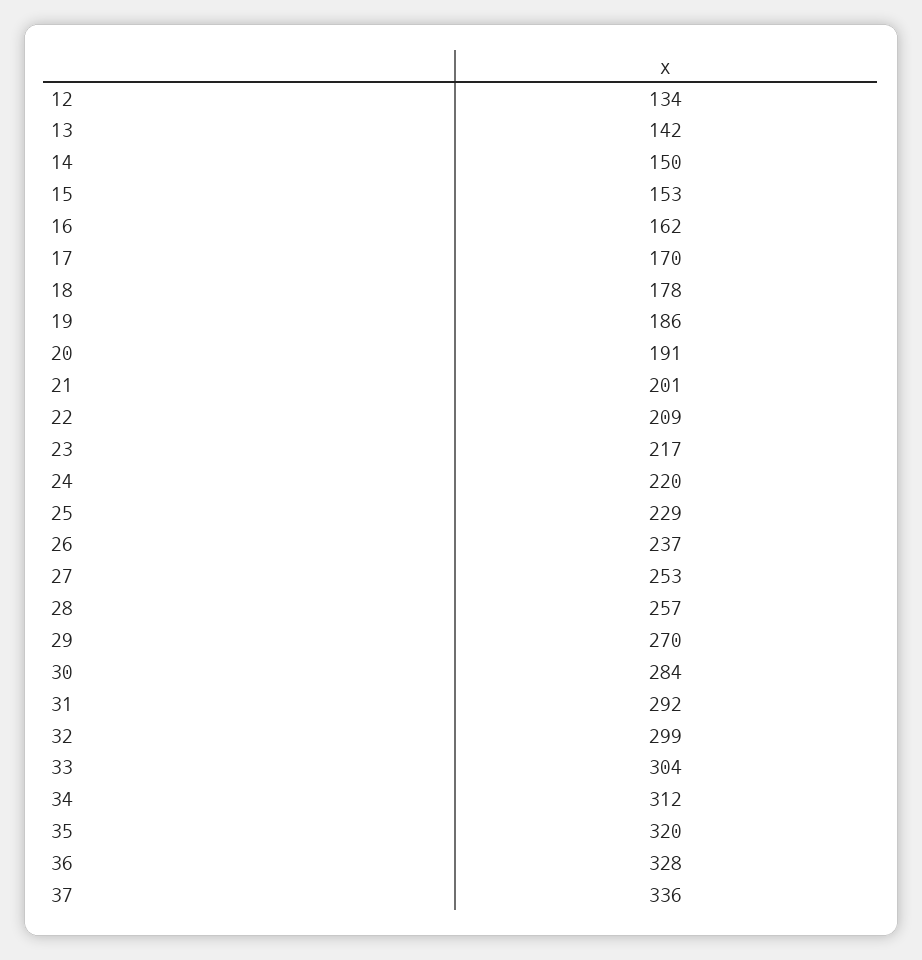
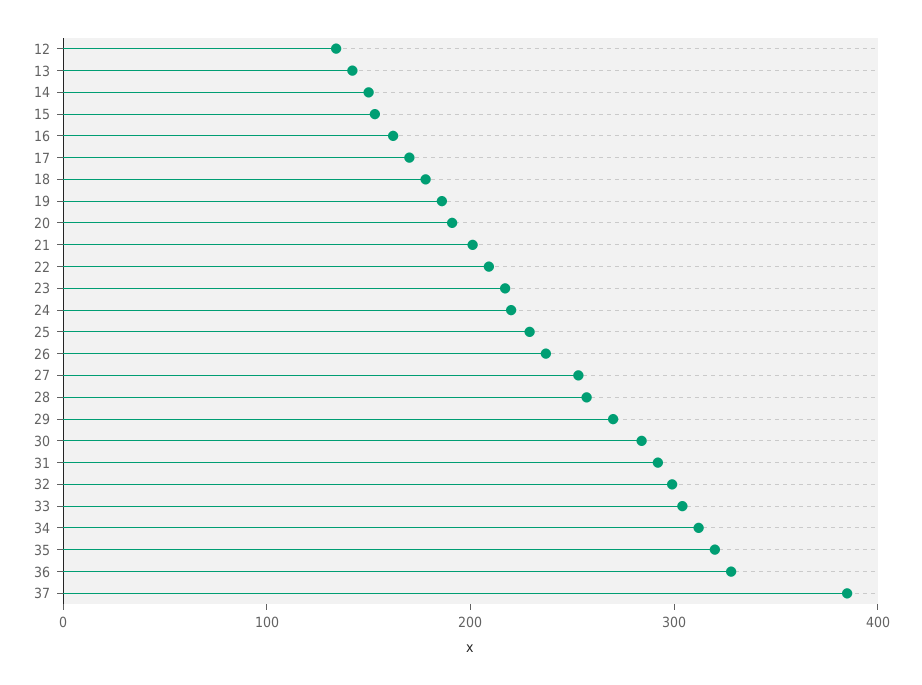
  {
    "12": 134,
    "13": 142,
    "14": 150,
    "15": 153,
    "16": 162,
    "17": 170,
    "18": 178,
    "19": 186,
    "20": 191,
    "21": 201,
    "22": 209,
    "23": 217,
    "24": 220,
    "25": 229,
    "26": 237,
    "27": 253,
    "28": 257,
    "29": 270,
    "30": 284,
    "31": 292,
    "32": 299,
    "33": 304,
    "34": 312,
    "35": 320,
    "36": 328,
-   "37": 336
+   "37": 380
  }

